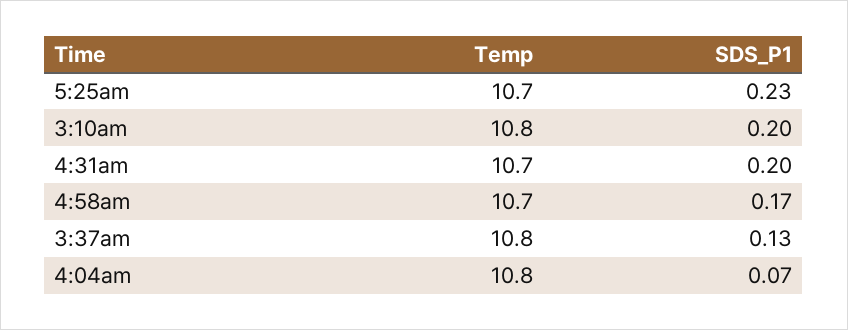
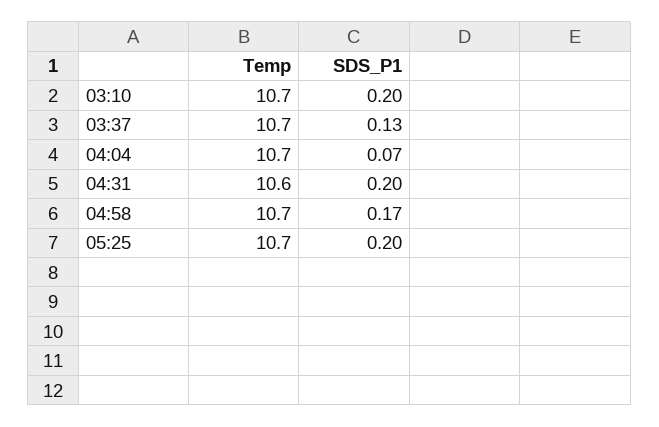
  {
    "Temp": {
      "5:25am": 10.7,
-     "3:10am": 10.8,
+     "3:10am": 10.7,
-     "4:31am": 10.7,
+     "4:31am": 10.6,
      "4:58am": 10.7,
-     "3:37am": 10.8,
+     "3:37am": 10.7,
-     "4:04am": 10.8
+     "4:04am": 10.7
    },
    "SDS_P1": {
-     "5:25am": 0.23,
+     "5:25am": 0.2,
      "3:10am": 0.2,
      "4:31am": 0.2,
      "4:58am": 0.17,
      "3:37am": 0.13,
      "4:04am": 0.07
    }
  }

